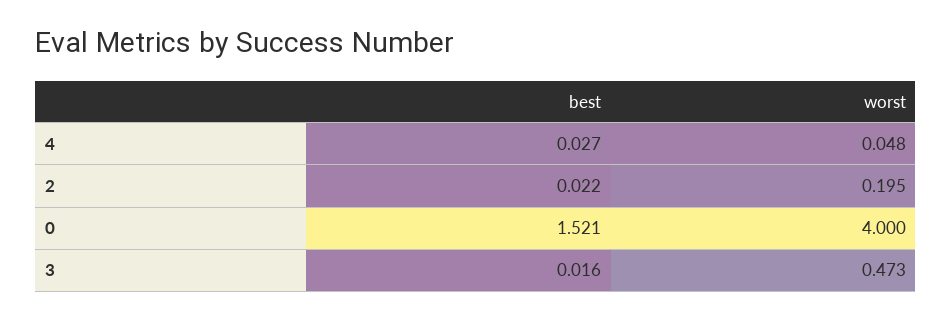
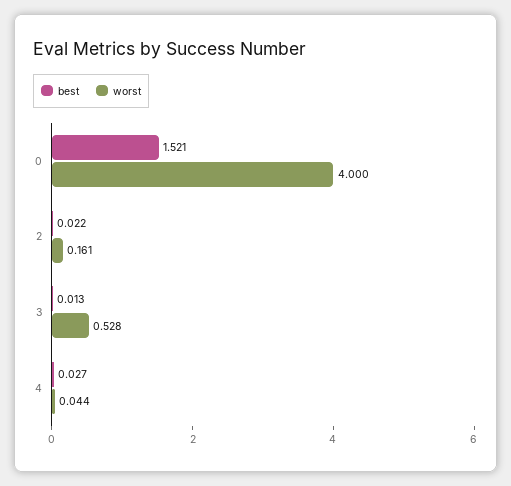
  {
    "best": {
      "4": 0.027,
      "2": 0.022,
      "0": 1.521,
-     "3": 0.016
+     "3": 0.013
    },
    "worst": {
-     "4": 0.048,
+     "4": 0.044,
-     "2": 0.195,
+     "2": 0.161,
      "0": 4,
-     "3": 0.473
+     "3": 0.528
    }
  }

